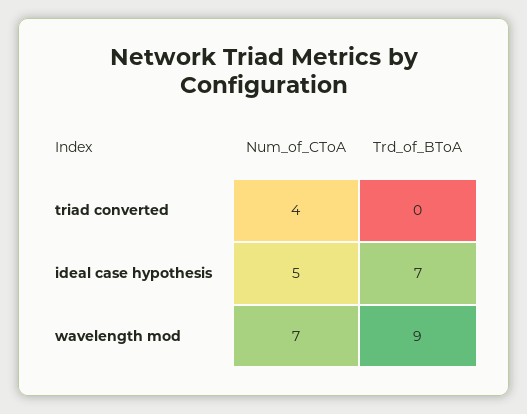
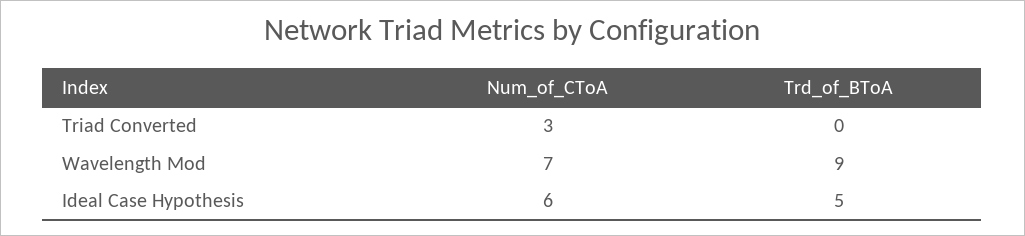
  {
    "Num_of_CToA": {
-     "triad converted": 4,
+     "triad converted": 3,
-     "ideal case hypothesis": 5,
+     "ideal case hypothesis": 6,
      "wavelength mod": 7
    },
    "Trd_of_BToA": {
      "triad converted": 0,
-     "ideal case hypothesis": 7,
+     "ideal case hypothesis": 5,
      "wavelength mod": 9
    }
  }

